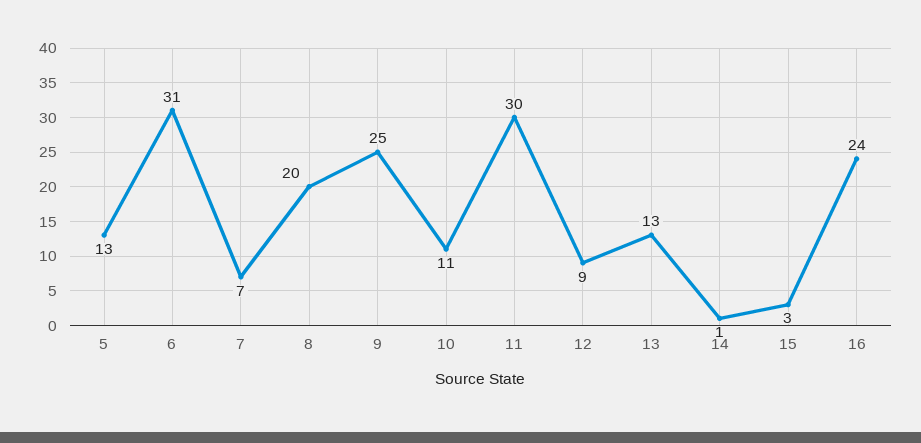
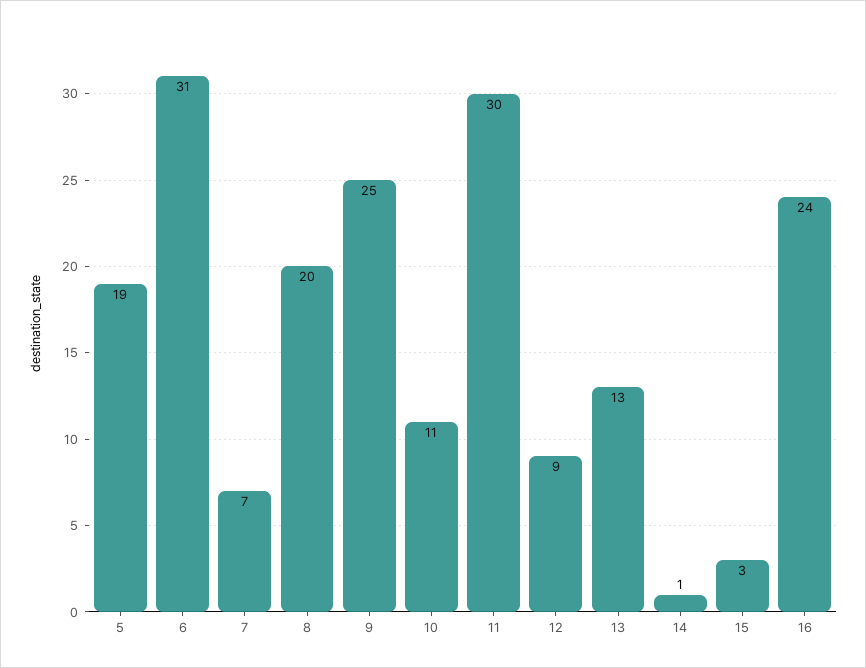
  {
-   "5": 13,
+   "5": 19,
    "6": 31,
    "7": 7,
    "8": 20,
    "9": 25,
    "10": 11,
    "11": 30,
    "12": 9,
    "13": 13,
    "14": 1,
    "15": 3,
    "16": 24
  }

